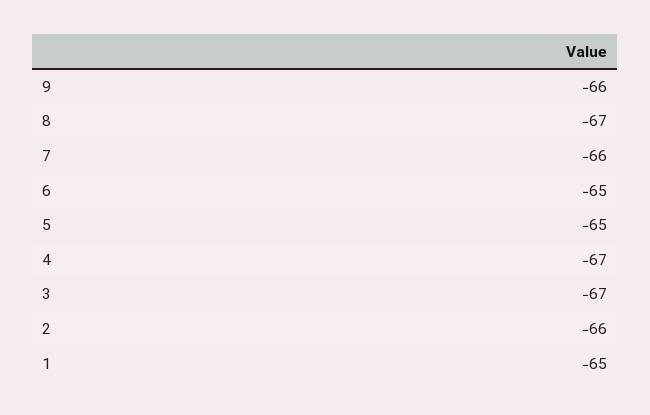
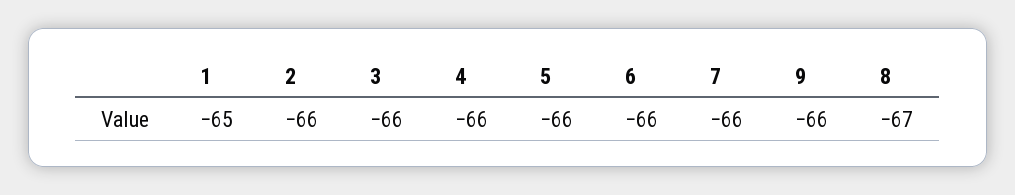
  {
    "9": -66,
    "8": -67,
    "7": -66,
-   "6": -65,
+   "6": -66,
-   "5": -65,
+   "5": -66,
-   "4": -67,
+   "4": -66,
-   "3": -67,
+   "3": -66,
    "2": -66,
    "1": -65
  }

